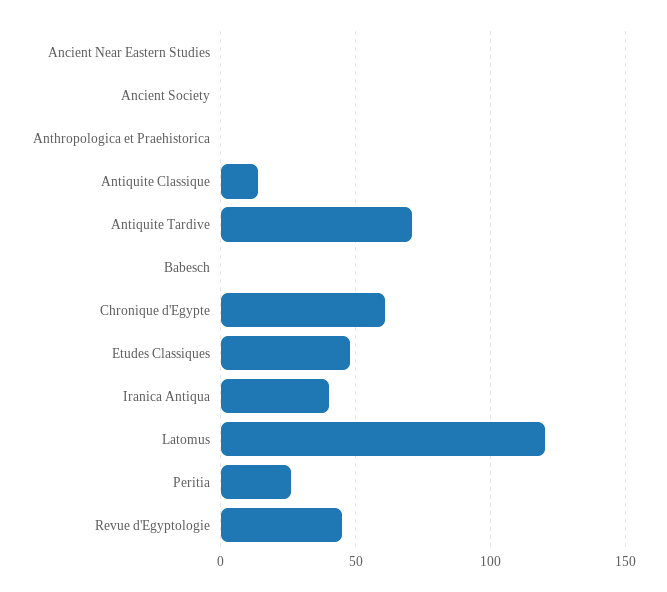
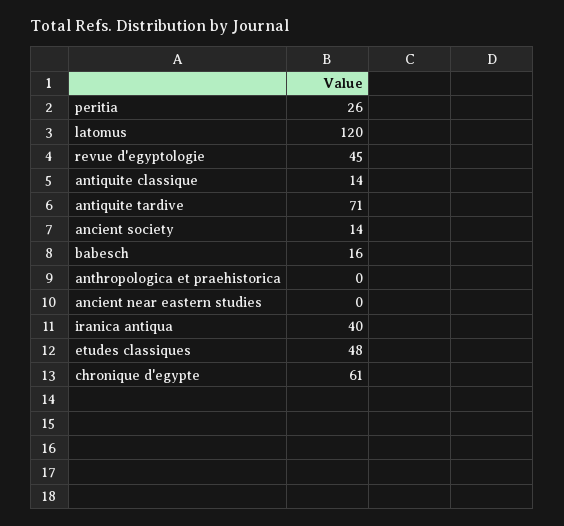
  {
    "Ancient Near Eastern Studies": 0,
-   "Ancient Society": 0,
+   "Ancient Society": 14,
    "Anthropologica et Praehistorica": 0,
    "Antiquite Classique": 14,
    "Antiquite Tardive": 71,
-   "Babesch": 0,
+   "Babesch": 16,
    "Chronique d'Egypte": 61,
    "Etudes Classiques": 48,
    "Iranica Antiqua": 40,
    "Latomus": 120,
    "Peritia": 26,
    "Revue d'Egyptologie": 45
  }

